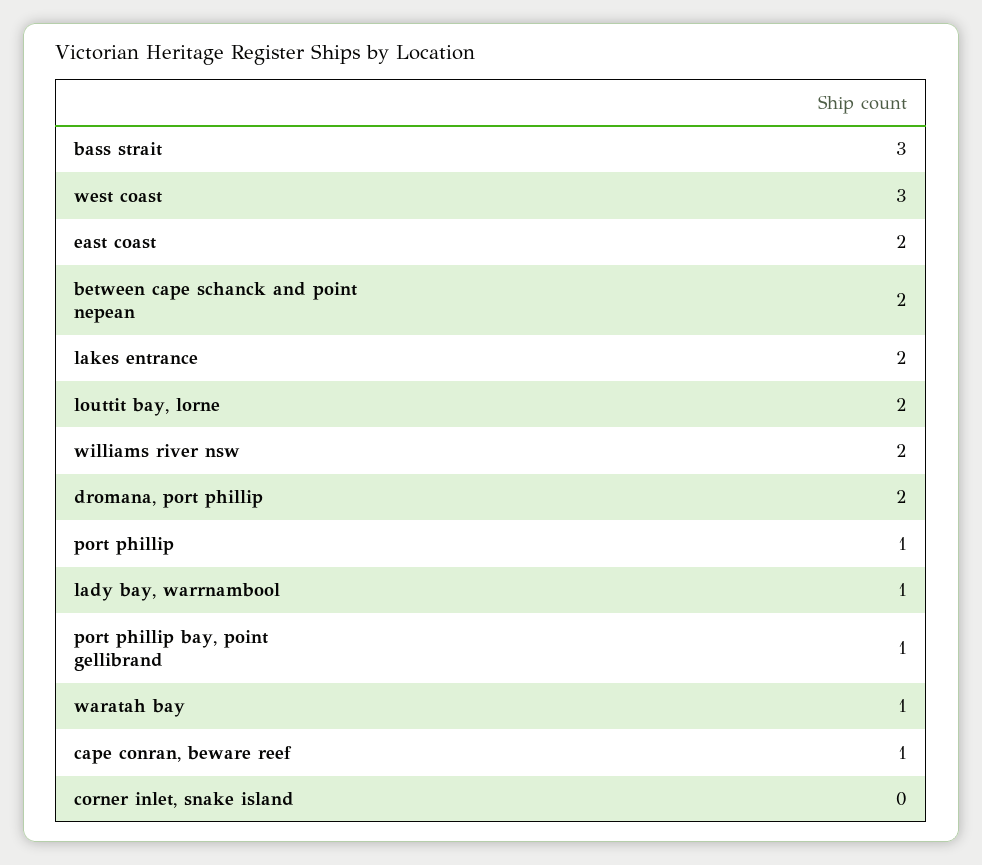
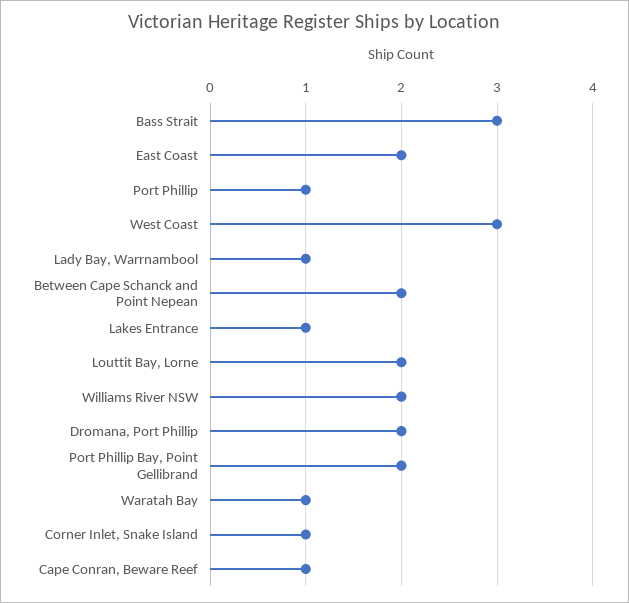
  {
    "bass strait": 3,
    "west coast": 3,
    "east coast": 2,
    "between cape schanck and point nepean": 2,
-   "lakes entrance": 2,
+   "lakes entrance": 1,
    "louttit bay, lorne": 2,
    "williams river nsw": 2,
    "dromana, port phillip": 2,
    "port phillip": 1,
    "lady bay, warrnambool": 1,
-   "port phillip bay, point gellibrand": 1,
+   "port phillip bay, point gellibrand": 2,
    "waratah bay": 1,
    "cape conran, beware reef": 1,
-   "corner inlet, snake island": 0
+   "corner inlet, snake island": 1
  }

